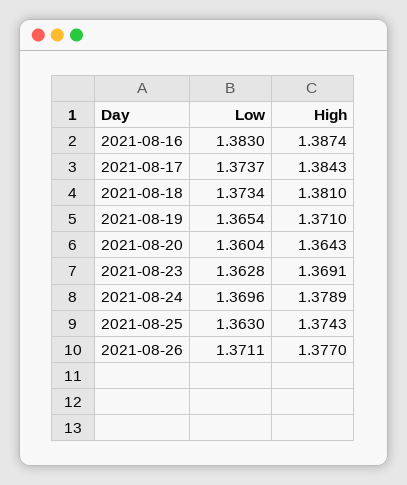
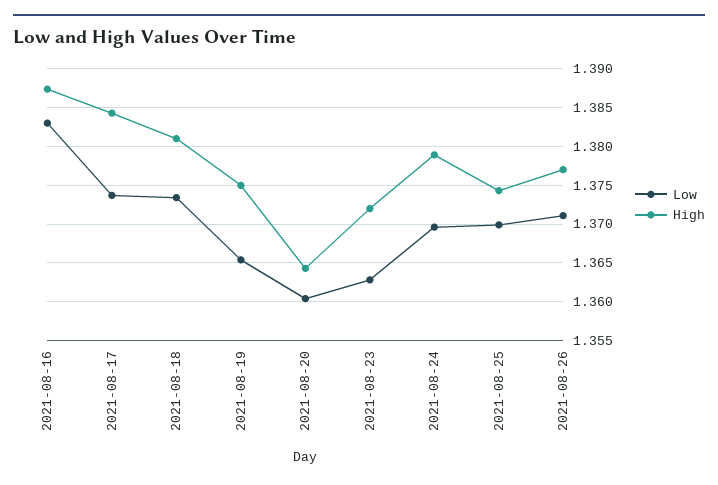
  {
    "Low": {
      "2021-08-16": 1.383,
      "2021-08-17": 1.3737,
      "2021-08-18": 1.3734,
      "2021-08-19": 1.3654,
      "2021-08-20": 1.3604,
      "2021-08-23": 1.3628,
      "2021-08-24": 1.3696,
-     "2021-08-25": 1.363,
+     "2021-08-25": 1.37,
      "2021-08-26": 1.3711
    },
    "High": {
      "2021-08-16": 1.3874,
      "2021-08-17": 1.3843,
      "2021-08-18": 1.381,
-     "2021-08-19": 1.371,
+     "2021-08-19": 1.375,
      "2021-08-20": 1.3643,
-     "2021-08-23": 1.3691,
+     "2021-08-23": 1.372,
      "2021-08-24": 1.3789,
      "2021-08-25": 1.3743,
      "2021-08-26": 1.377
    }
  }

